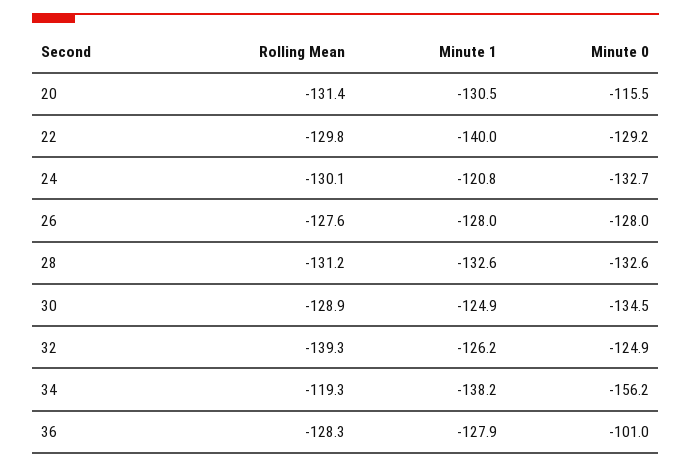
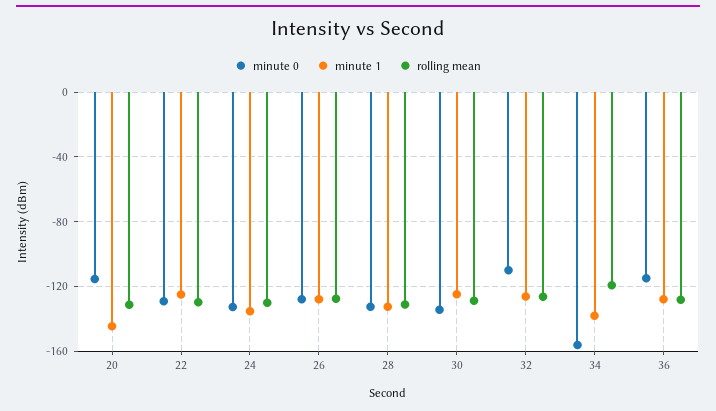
  {
    "Rolling Mean": {
      "20": -131.4,
      "22": -129.8,
      "24": -130.1,
      "26": -127.6,
      "28": -131.2,
      "30": -128.9,
-     "32": -139.3,
+     "32": -125,
      "34": -119.3,
      "36": -128.3
    },
    "Minute 1": {
-     "20": -130.5,
+     "20": -145,
-     "22": -140,
+     "22": -125,
-     "24": -120.8,
+     "24": -135,
      "26": -128,
      "28": -132.6,
      "30": -124.9,
      "32": -126.2,
      "34": -138.2,
      "36": -127.9
    },
    "Minute 0": {
      "20": -115.5,
      "22": -129.2,
      "24": -132.7,
      "26": -128,
      "28": -132.6,
      "30": -134.5,
-     "32": -124.9,
+     "32": -110,
      "34": -156.2,
-     "36": -101
+     "36": -115
    }
  }

